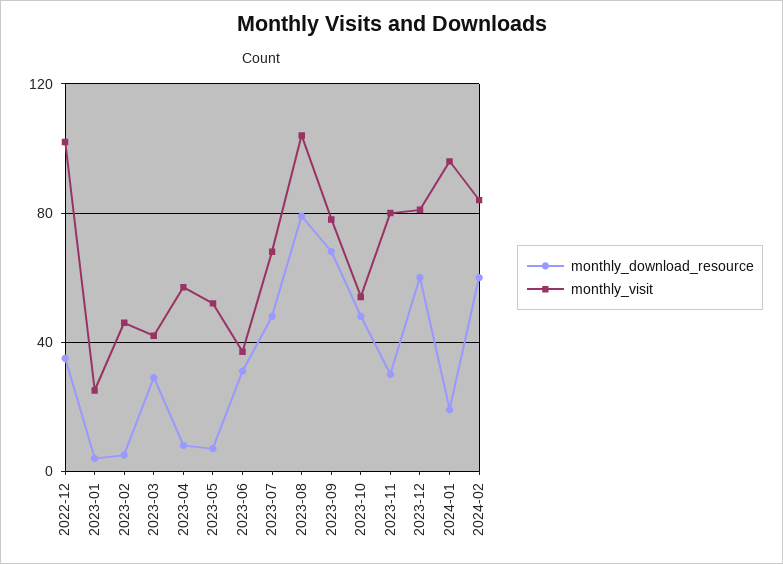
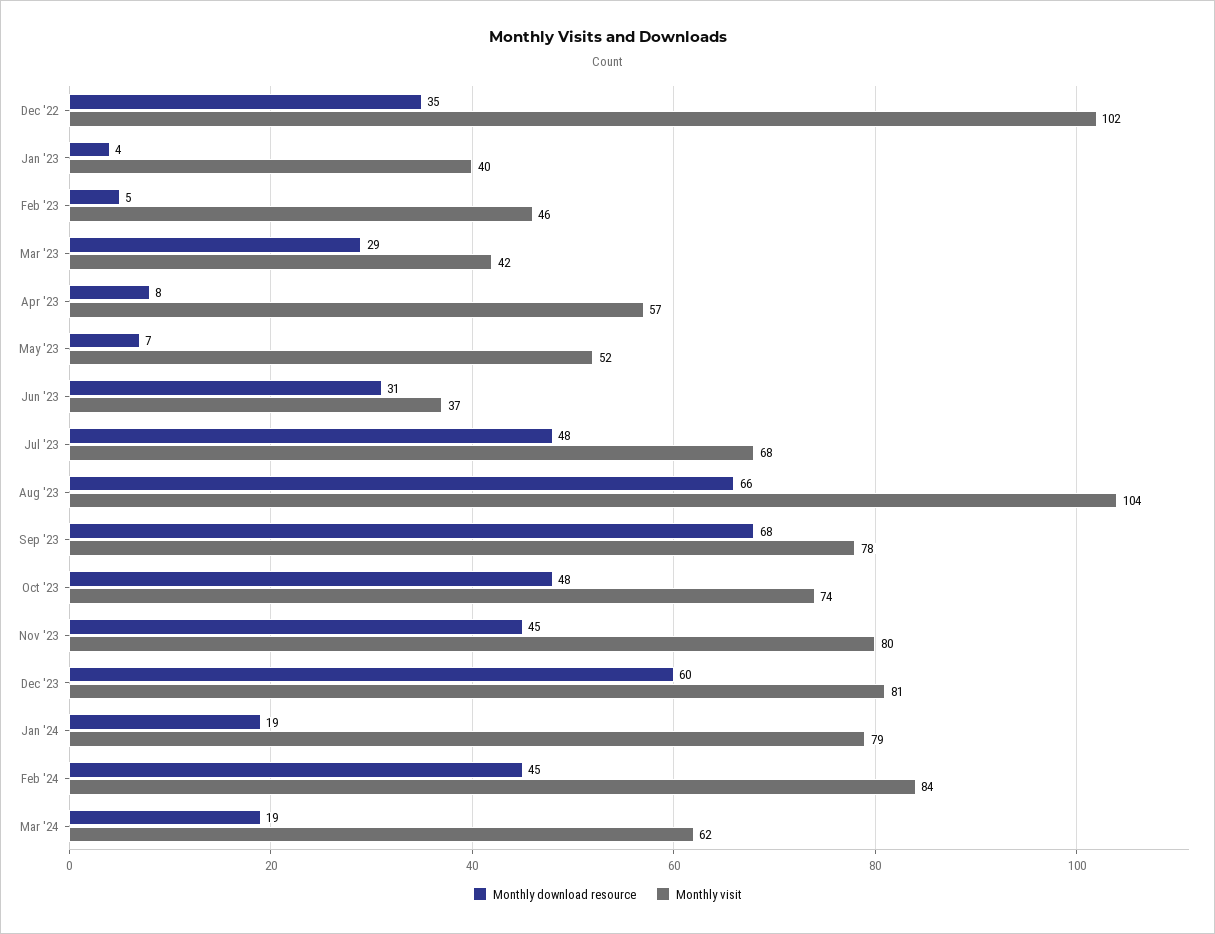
  {
    "monthly_download_resource": {
      "2022-12": 35,
      "2023-01": 4,
      "2023-02": 5,
      "2023-03": 29,
      "2023-04": 8,
      "2023-05": 7,
      "2023-06": 31,
      "2023-07": 48,
-     "2023-08": 80,
+     "2023-08": 66,
      "2023-09": 68,
      "2023-10": 48,
-     "2023-11": 30,
+     "2023-11": 45,
      "2023-12": 60,
      "2024-01": 19,
-     "2024-02": 60
+     "2024-02": 45,
+     "Mar '24": 19
    },
    "monthly_visit": {
      "2022-12": 102,
-     "2023-01": 25,
+     "2023-01": 40,
      "2023-02": 46,
      "2023-03": 42,
      "2023-04": 57,
      "2023-05": 52,
      "2023-06": 37,
      "2023-07": 68,
      "2023-08": 104,
      "2023-09": 78,
-     "2023-10": 55,
+     "2023-10": 74,
      "2023-11": 80,
      "2023-12": 81,
-     "2024-01": 95,
+     "2024-01": 79,
-     "2024-02": 84
+     "2024-02": 84,
+     "Mar '24": 62
    }
  }

